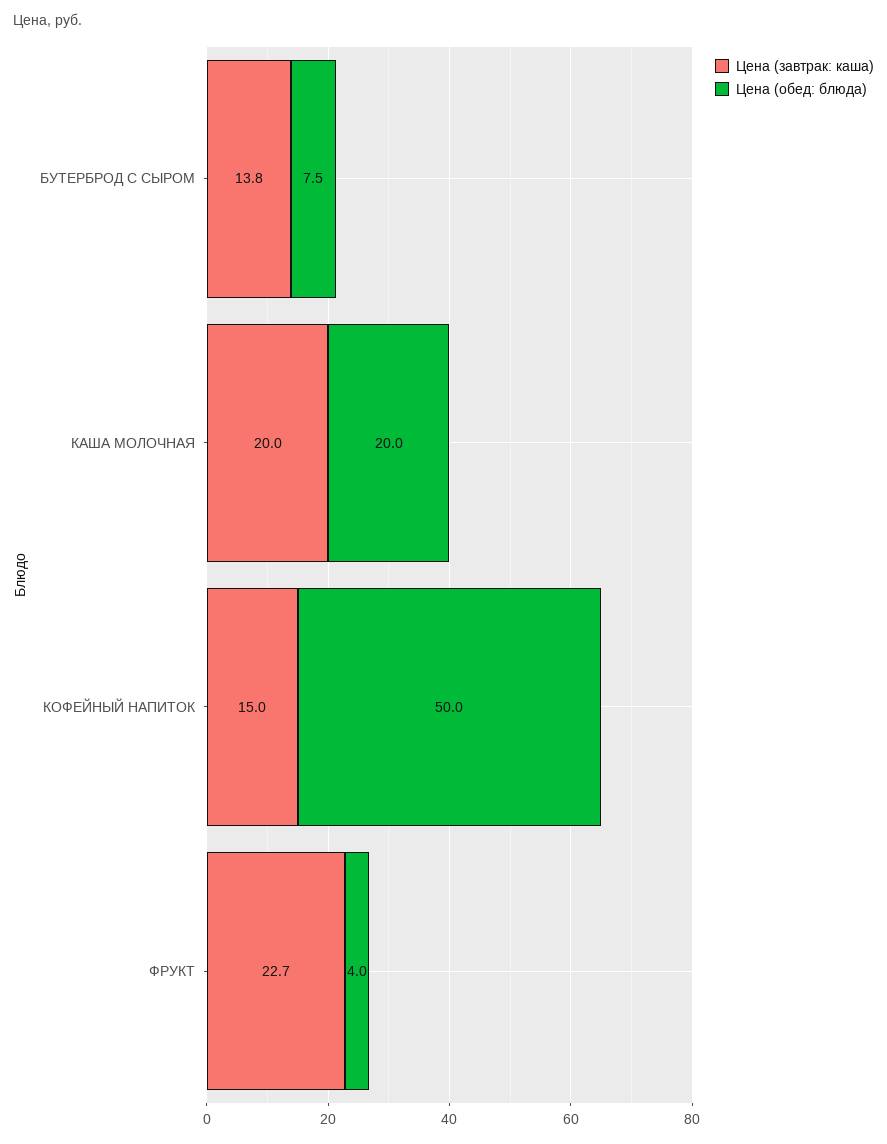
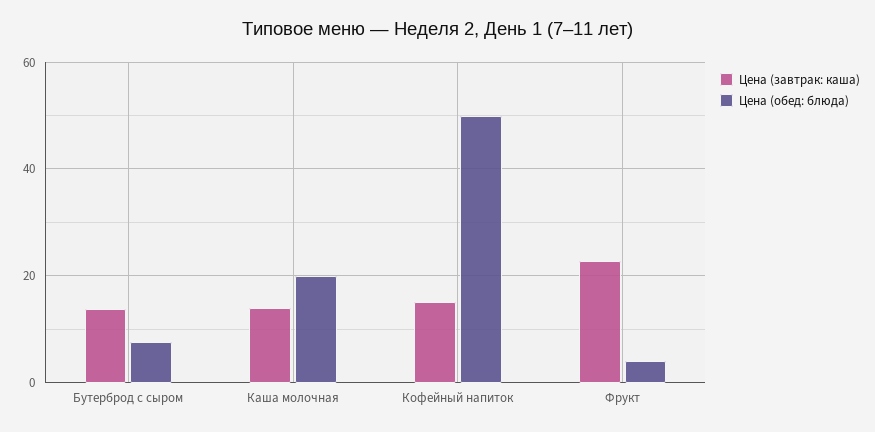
  {
    "Цена (завтрак: каша)": {
      "БУТЕРБРОД С СЫРОМ": 13.8,
-     "КАША МОЛОЧНАЯ": 20,
+     "КАША МОЛОЧНАЯ": 14,
      "КОФЕЙНЫЙ НАПИТОК": 15,
      "ФРУКТ": 22.7
    },
    "Цена (обед: блюда)": {
      "БУТЕРБРОД С СЫРОМ": 7.5,
      "КАША МОЛОЧНАЯ": 20,
      "КОФЕЙНЫЙ НАПИТОК": 50,
      "ФРУКТ": 4
    }
  }

